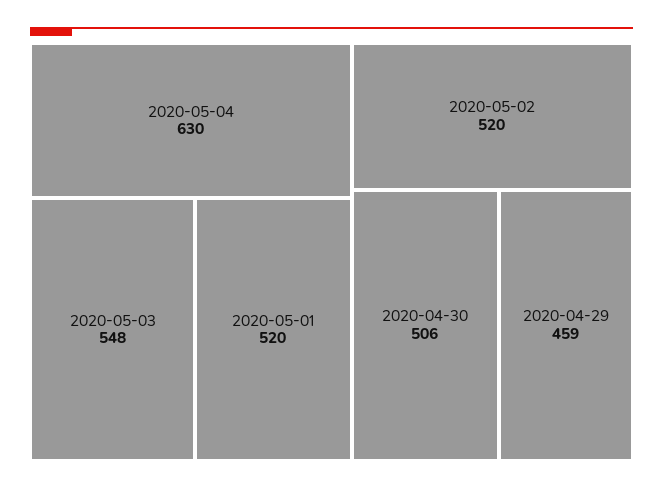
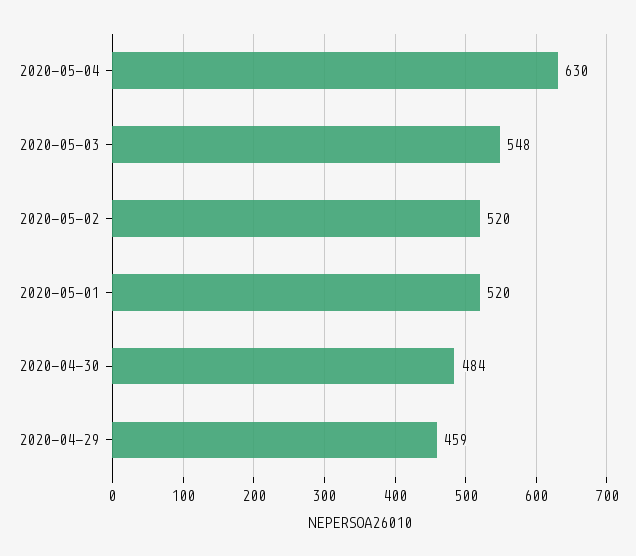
  {
    "2020-05-04": 630,
    "2020-05-03": 548,
    "2020-05-01": 520,
    "2020-05-02": 520,
-   "2020-04-30": 506,
+   "2020-04-30": 484,
    "2020-04-29": 459
  }

